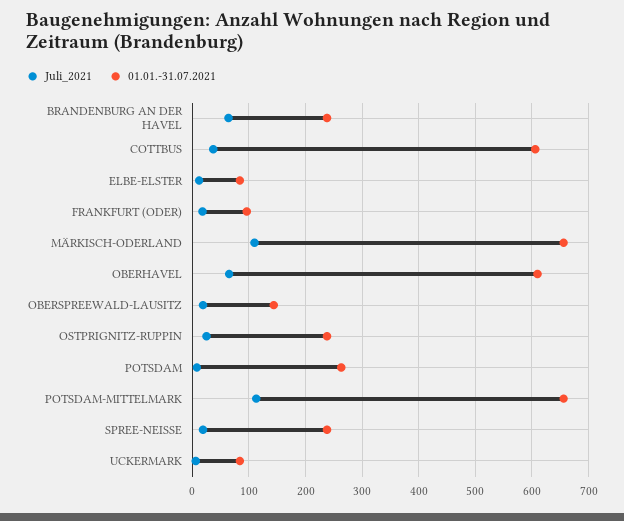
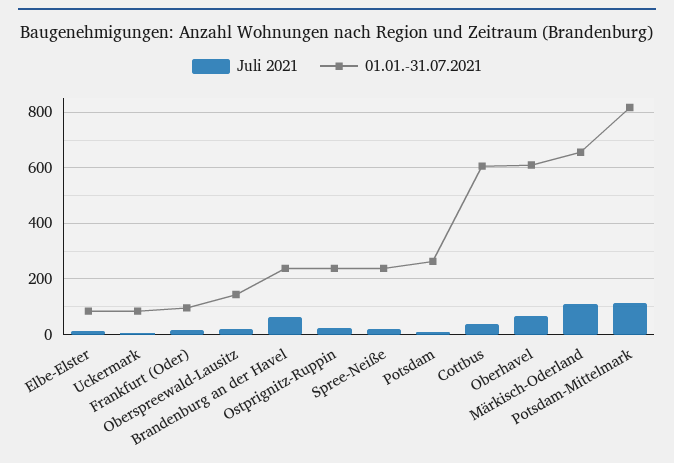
  {
    "Juli_2021": {
      "BRANDENBURG AN DER HAVEL": 60,
      "COTTBUS": 40,
      "ELBE-ELSTER": 20,
      "FRANKFURT (ODER)": 20,
      "MÄRKISCH-ODERLAND": 120,
      "OBERHAVEL": 60,
      "OBERSPREEWALD-LAUSITZ": 20,
      "OSTPRIGNITZ-RUPPIN": 20,
      "POTSDAM": 0,
      "POTSDAM-MITTELMARK": 120,
      "SPREE-NEISSE": 20,
      "UCKERMARK": 0
    },
    "01.01.-31.07.2021": {
      "BRANDENBURG AN DER HAVEL": 240,
      "COTTBUS": 600,
      "ELBE-ELSTER": 80,
      "FRANKFURT (ODER)": 100,
      "MÄRKISCH-ODERLAND": 660,
      "OBERHAVEL": 620,
      "OBERSPREEWALD-LAUSITZ": 140,
      "OSTPRIGNITZ-RUPPIN": 240,
      "POTSDAM": 260,
-     "POTSDAM-MITTELMARK": 660,
+     "POTSDAM-MITTELMARK": 825,
      "SPREE-NEISSE": 240,
      "UCKERMARK": 80
    }
  }

